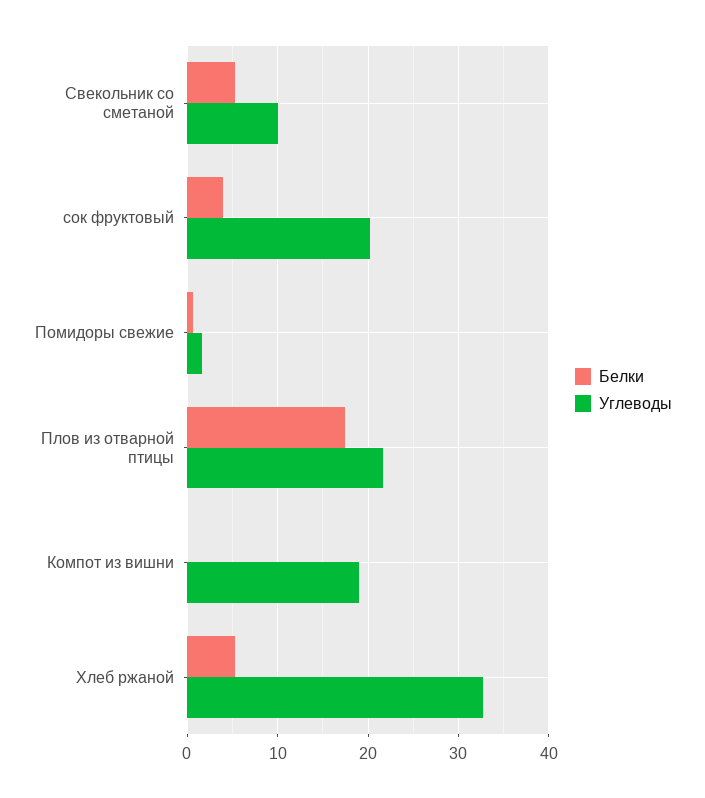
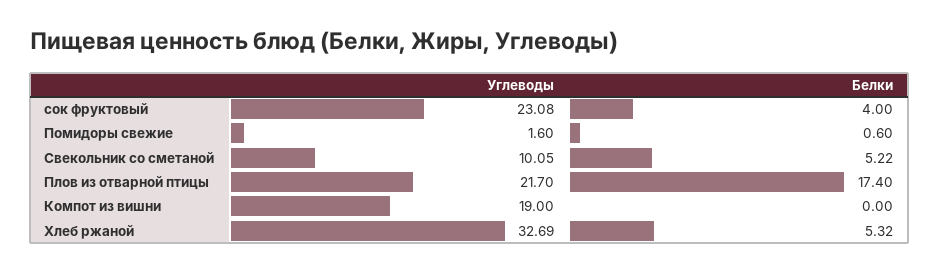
  {
    "Белки": {
      "Свекольник со сметаной": 5.22,
      "сок фруктовый": 4,
      "Помидоры свежие": 0.6,
      "Плов из отварной птицы": 17.4,
      "Компот из вишни": 0,
      "Хлеб ржаной": 5.32
    },
    "Углеводы": {
      "Свекольник со сметаной": 10.05,
-     "сок фруктовый": 20,
+     "сок фруктовый": 23.08,
      "Помидоры свежие": 1.6,
      "Плов из отварной птицы": 21.7,
      "Компот из вишни": 19,
      "Хлеб ржаной": 32.69
    }
  }

